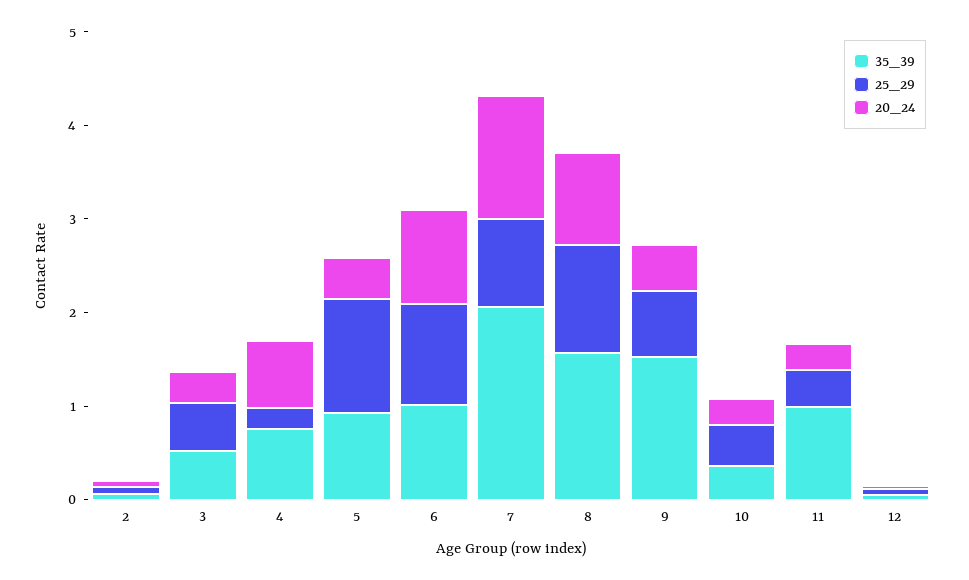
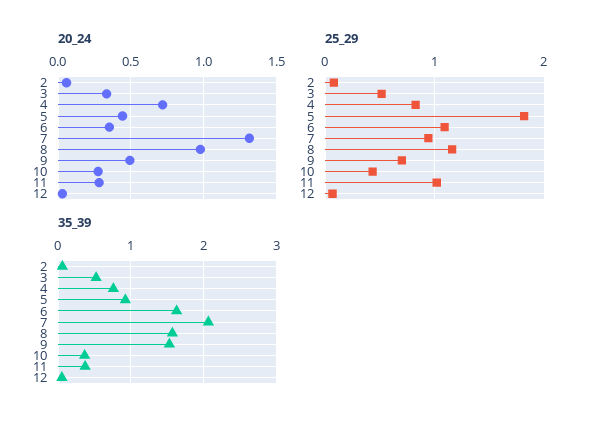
  {
    "35_39": {
      "2": 0.1,
      "3": 0.5,
      "4": 0.8,
      "5": 0.9,
-     "6": 1,
+     "6": 1.6,
      "7": 2.1,
      "8": 1.6,
      "9": 1.5,
      "10": 0.4,
-     "11": 1,
+     "11": 0.4,
      "12": 0.1
    },
    "25_29": {
      "2": 0.1,
      "3": 0.5,
-     "4": 0.2,
+     "4": 0.8,
-     "5": 1.2,
+     "5": 1.8,
      "6": 1.1,
      "7": 0.9,
      "8": 1.2,
      "9": 0.7,
      "10": 0.4,
-     "11": 0.4,
+     "11": 1,
      "12": 0.1
    },
    "20_24": {
      "2": 0.05,
      "3": 0.35,
      "4": 0.7,
      "5": 0.45,
-     "6": 1,
+     "6": 0.35,
      "7": 1.3,
      "8": 1,
      "9": 0.5,
      "10": 0.3,
      "11": 0.3,
      "12": 0.05
    }
  }

